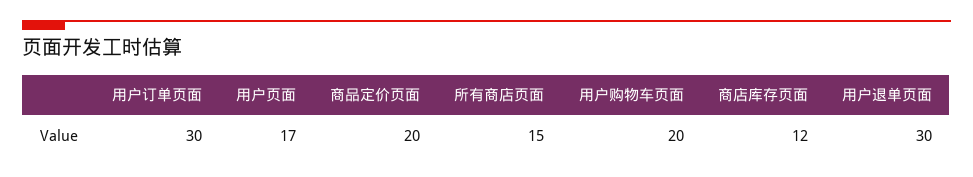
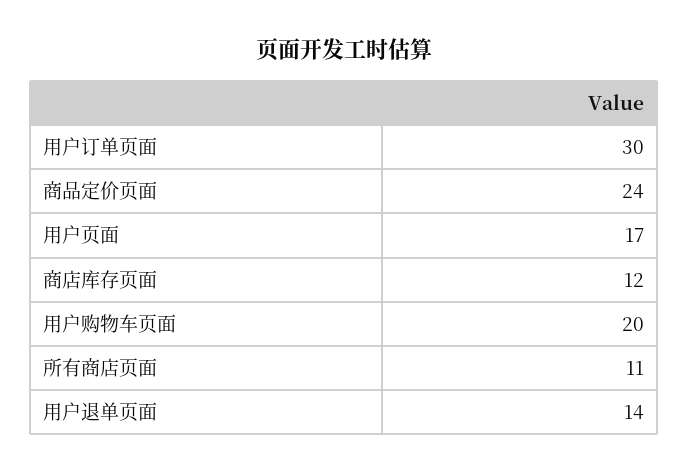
  {
    "用户订单页面": 30,
    "用户页面": 17,
-   "商品定价页面": 20,
+   "商品定价页面": 24,
-   "所有商店页面": 15,
+   "所有商店页面": 11,
    "用户购物车页面": 20,
    "商店库存页面": 12,
-   "用户退单页面": 30
+   "用户退单页面": 14
  }

